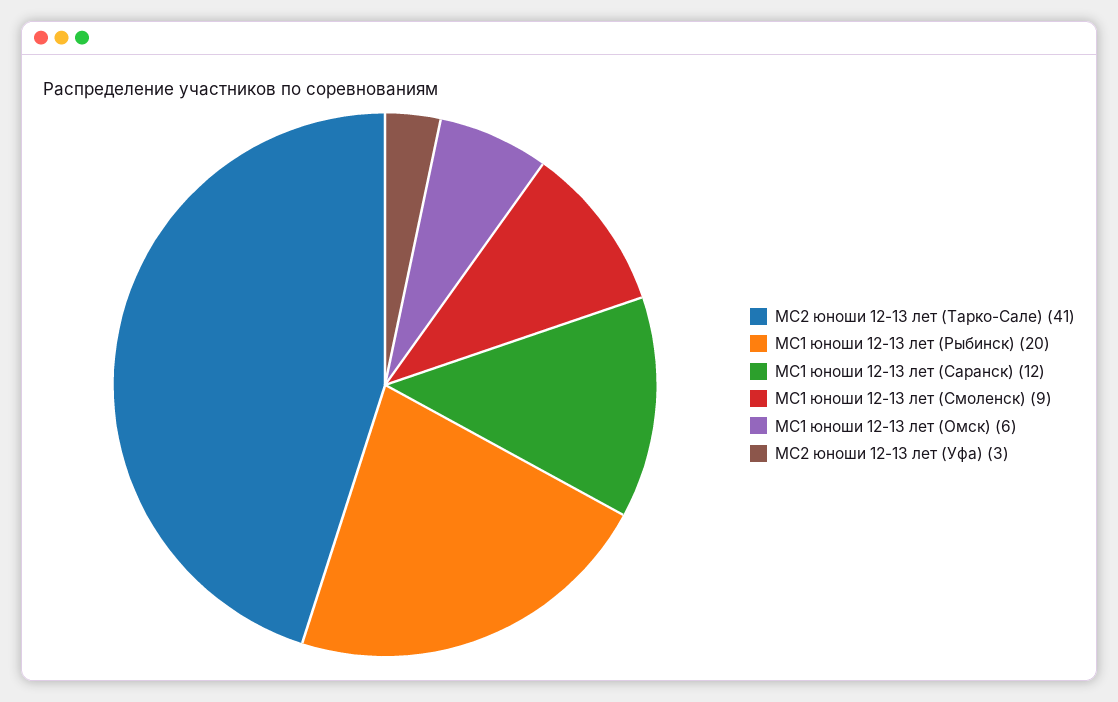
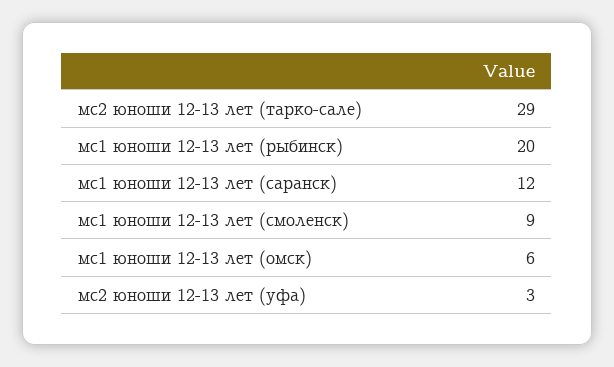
  {
-   "МС2 юноши 12-13 лет (Тарко-Сале)": 41,
+   "МС2 юноши 12-13 лет (Тарко-Сале)": 29,
    "МС1 юноши 12-13 лет (Рыбинск)": 20,
    "МС1 юноши 12-13 лет (Саранск)": 12,
    "МС1 юноши 12-13 лет (Смоленск)": 9,
    "МС1 юноши 12-13 лет (Омск)": 6,
    "МС2 юноши 12-13 лет (Уфа)": 3
  }

